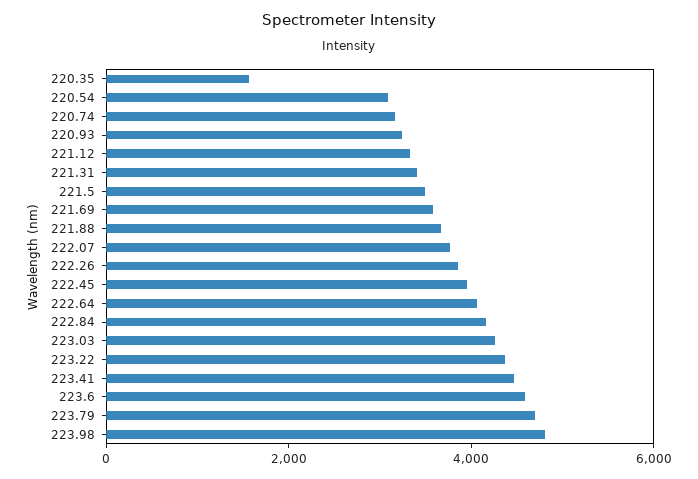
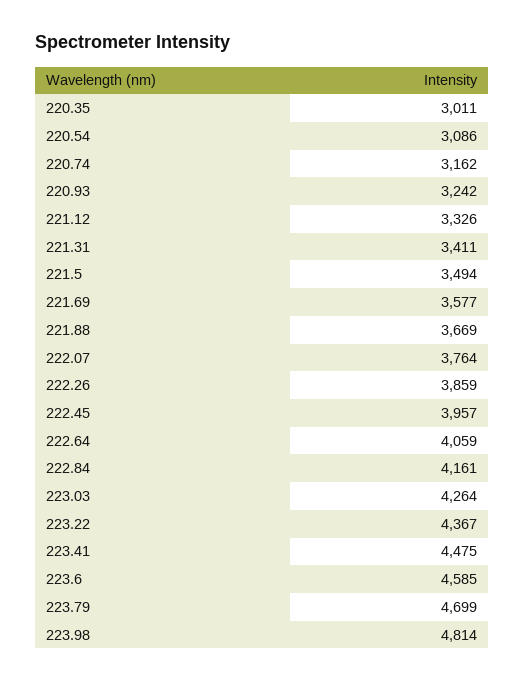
  {
-   "220.35": 1500,
+   "220.35": 3011,
    "220.54": 3086,
    "220.74": 3162,
    "220.93": 3242,
    "221.12": 3326,
    "221.31": 3411,
    "221.5": 3494,
    "221.69": 3577,
    "221.88": 3669,
    "222.07": 3764,
    "222.26": 3859,
    "222.45": 3957,
    "222.64": 4059,
    "222.84": 4161,
    "223.03": 4264,
    "223.22": 4367,
    "223.41": 4475,
    "223.6": 4585,
    "223.79": 4699,
    "223.98": 4814
  }

